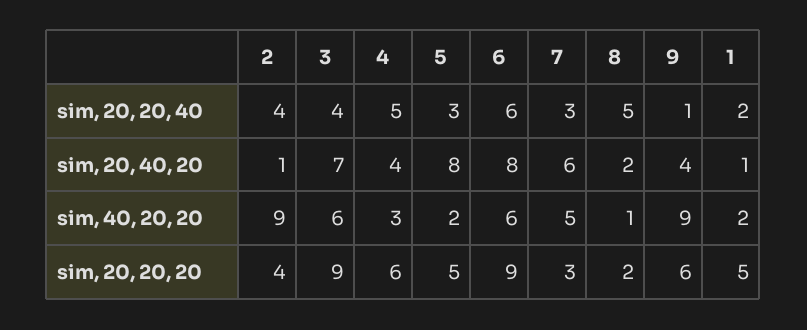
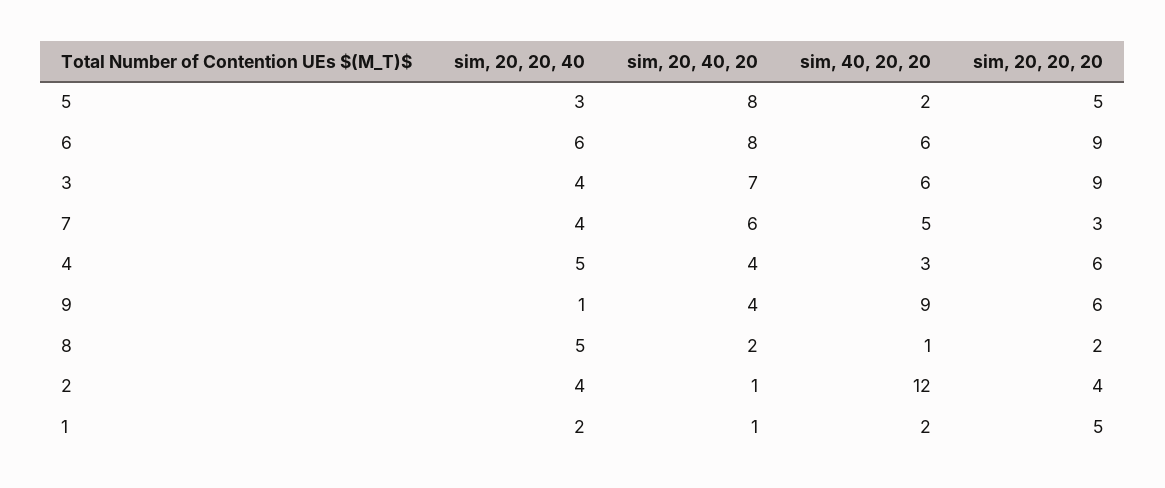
  {
    "2": {
      "sim, 20, 20, 40": 4,
      "sim, 20, 40, 20": 1,
-     "sim, 40, 20, 20": 9,
+     "sim, 40, 20, 20": 12,
      "sim, 20, 20, 20": 4
    },
    "3": {
      "sim, 20, 20, 40": 4,
      "sim, 20, 40, 20": 7,
      "sim, 40, 20, 20": 6,
      "sim, 20, 20, 20": 9
    },
    "4": {
      "sim, 20, 20, 40": 5,
      "sim, 20, 40, 20": 4,
      "sim, 40, 20, 20": 3,
      "sim, 20, 20, 20": 6
    },
    "5": {
      "sim, 20, 20, 40": 3,
      "sim, 20, 40, 20": 8,
      "sim, 40, 20, 20": 2,
      "sim, 20, 20, 20": 5
    },
    "6": {
      "sim, 20, 20, 40": 6,
      "sim, 20, 40, 20": 8,
      "sim, 40, 20, 20": 6,
      "sim, 20, 20, 20": 9
    },
    "7": {
-     "sim, 20, 20, 40": 3,
+     "sim, 20, 20, 40": 4,
      "sim, 20, 40, 20": 6,
      "sim, 40, 20, 20": 5,
      "sim, 20, 20, 20": 3
    },
    "8": {
      "sim, 20, 20, 40": 5,
      "sim, 20, 40, 20": 2,
      "sim, 40, 20, 20": 1,
      "sim, 20, 20, 20": 2
    },
    "9": {
      "sim, 20, 20, 40": 1,
      "sim, 20, 40, 20": 4,
      "sim, 40, 20, 20": 9,
      "sim, 20, 20, 20": 6
    },
    "1": {
      "sim, 20, 20, 40": 2,
      "sim, 20, 40, 20": 1,
      "sim, 40, 20, 20": 2,
      "sim, 20, 20, 20": 5
    }
  }

